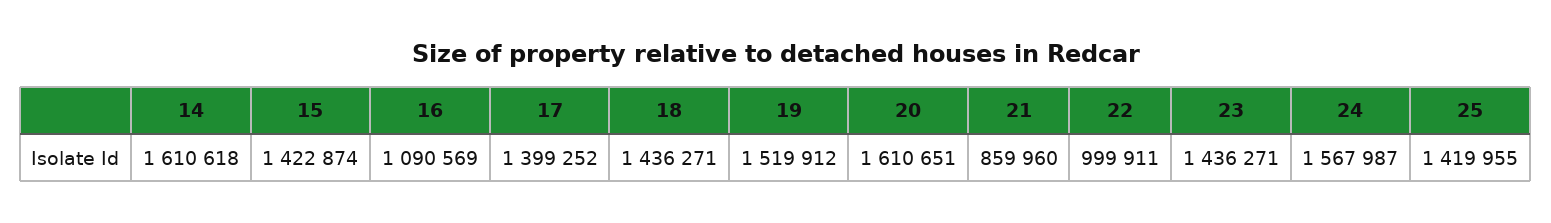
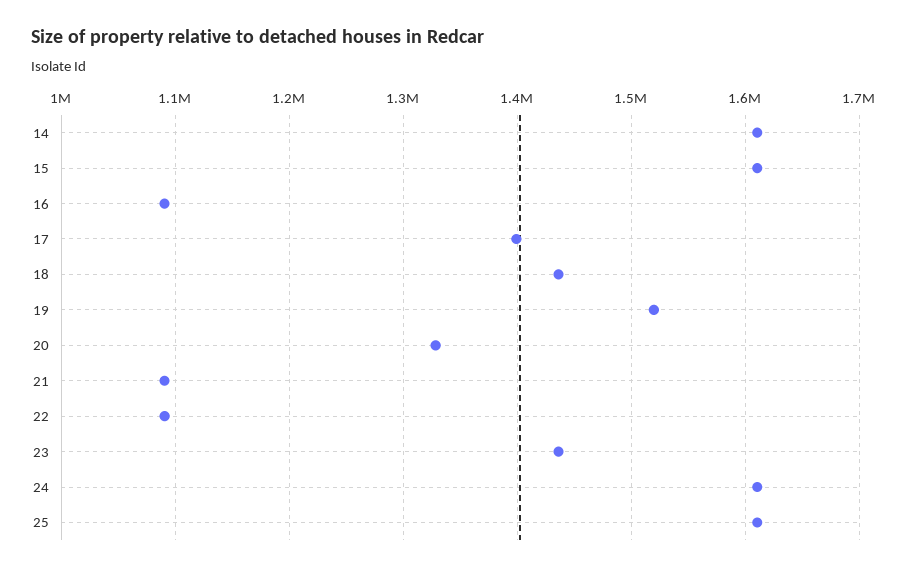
  {
    "14": 1610618,
-   "15": 1422874,
+   "15": 1610000,
    "16": 1090569,
    "17": 1399252,
    "18": 1436271,
    "19": 1519912,
-   "20": 1610651,
+   "20": 1330000,
-   "21": 859960,
+   "21": 1090000,
-   "22": 999911,
+   "22": 1090000,
    "23": 1436271,
-   "24": 1567987,
+   "24": 1610000,
-   "25": 1419955
+   "25": 1610000
  }

